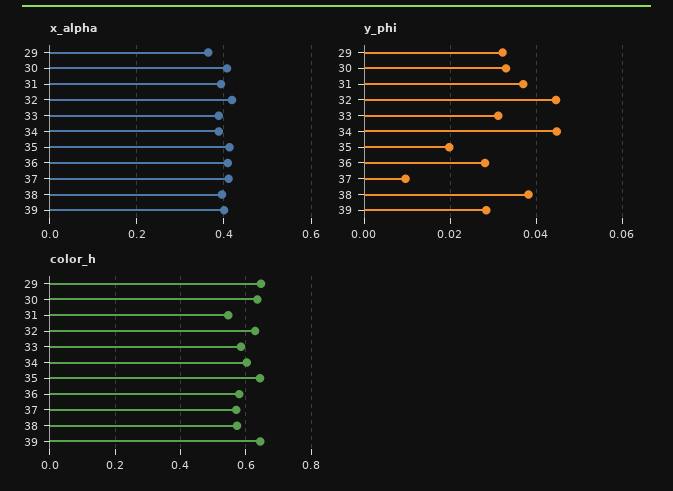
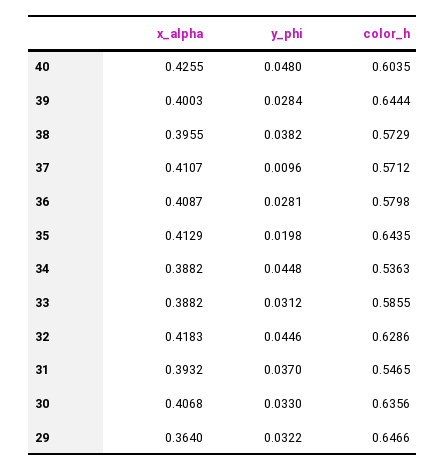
  {
    "x_alpha": {
      "29": 0.364,
      "30": 0.4068,
      "31": 0.3932,
      "32": 0.4183,
      "33": 0.3882,
      "34": 0.3882,
      "35": 0.4129,
      "36": 0.4087,
      "37": 0.4107,
      "38": 0.3955,
-     "39": 0.4003
+     "39": 0.4003,
+     "40": 0.4255
    },
    "y_phi": {
      "29": 0.0322,
      "30": 0.033,
      "31": 0.037,
      "32": 0.0446,
      "33": 0.0312,
      "34": 0.0448,
      "35": 0.0198,
      "36": 0.0281,
      "37": 0.0096,
      "38": 0.0382,
-     "39": 0.0284
+     "39": 0.0284,
+     "40": 0.048
    },
    "color_h": {
      "29": 0.6466,
      "30": 0.6356,
      "31": 0.5465,
      "32": 0.6286,
      "33": 0.5855,
-     "34": 0.6,
+     "34": 0.5363,
      "35": 0.6435,
      "36": 0.5798,
      "37": 0.5712,
      "38": 0.5729,
-     "39": 0.6444
+     "39": 0.6444,
+     "40": 0.6035
    }
  }

